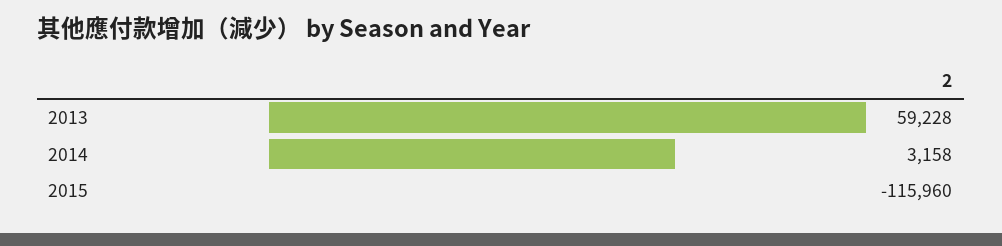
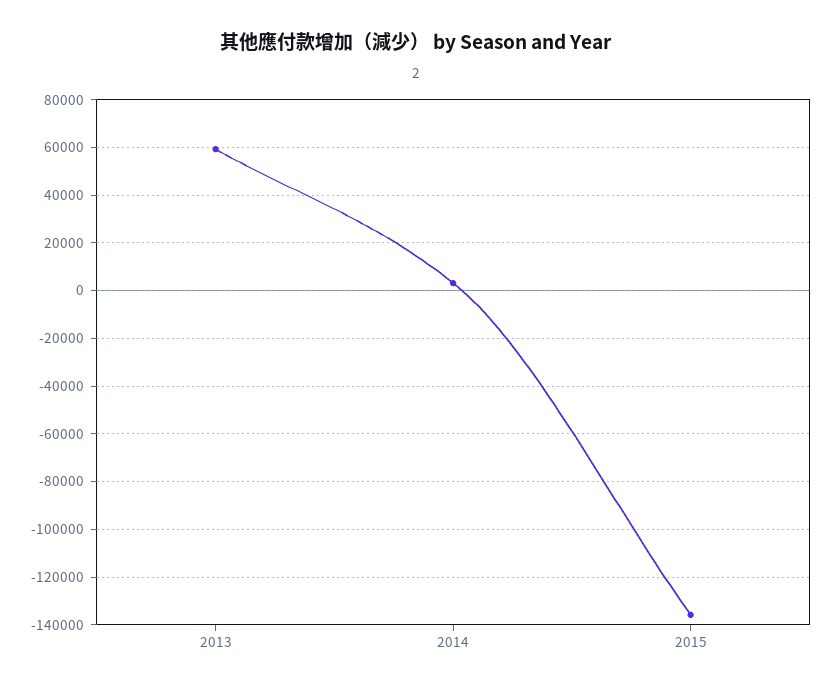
  {
    "2013": 59228,
    "2014": 3158,
-   "2015": -115960
+   "2015": -135000
  }

